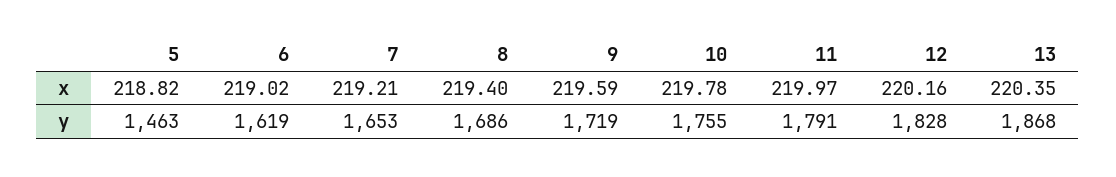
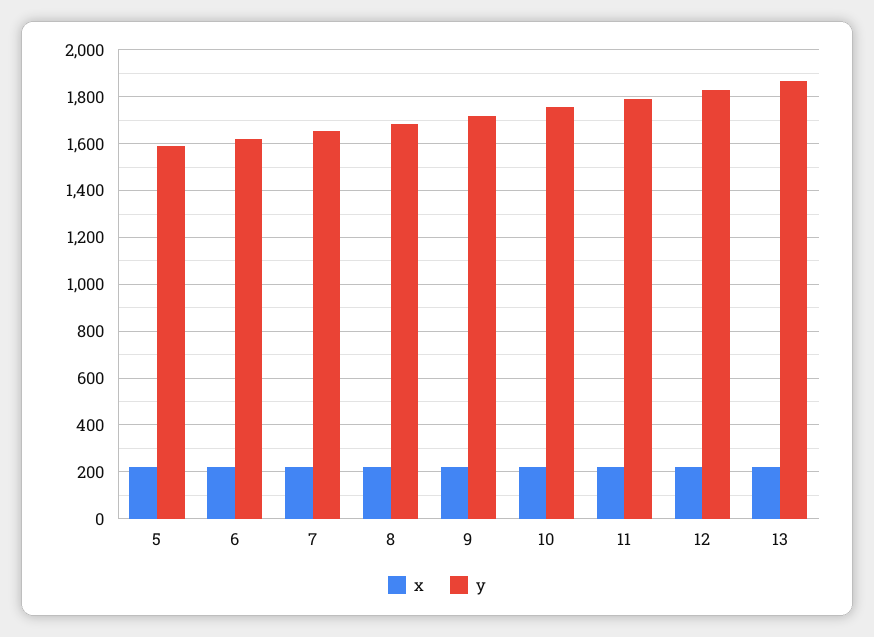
  {
    "x": {
      "5": 218.82,
      "6": 219.02,
      "7": 219.21,
      "8": 219.4,
      "9": 219.59,
      "10": 219.78,
      "11": 219.97,
      "12": 220.16,
      "13": 220.35
    },
    "y": {
-     "5": 1463,
+     "5": 1600,
      "6": 1619,
      "7": 1653,
      "8": 1686,
      "9": 1719,
      "10": 1755,
      "11": 1791,
      "12": 1828,
      "13": 1868
    }
  }

